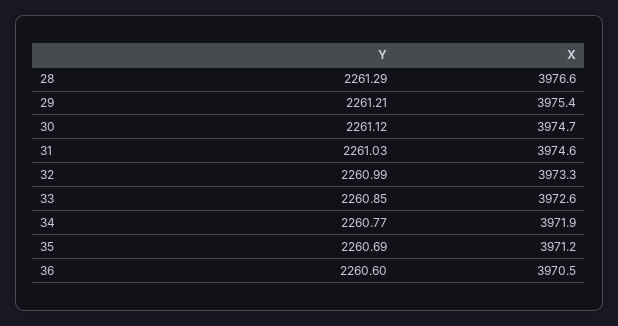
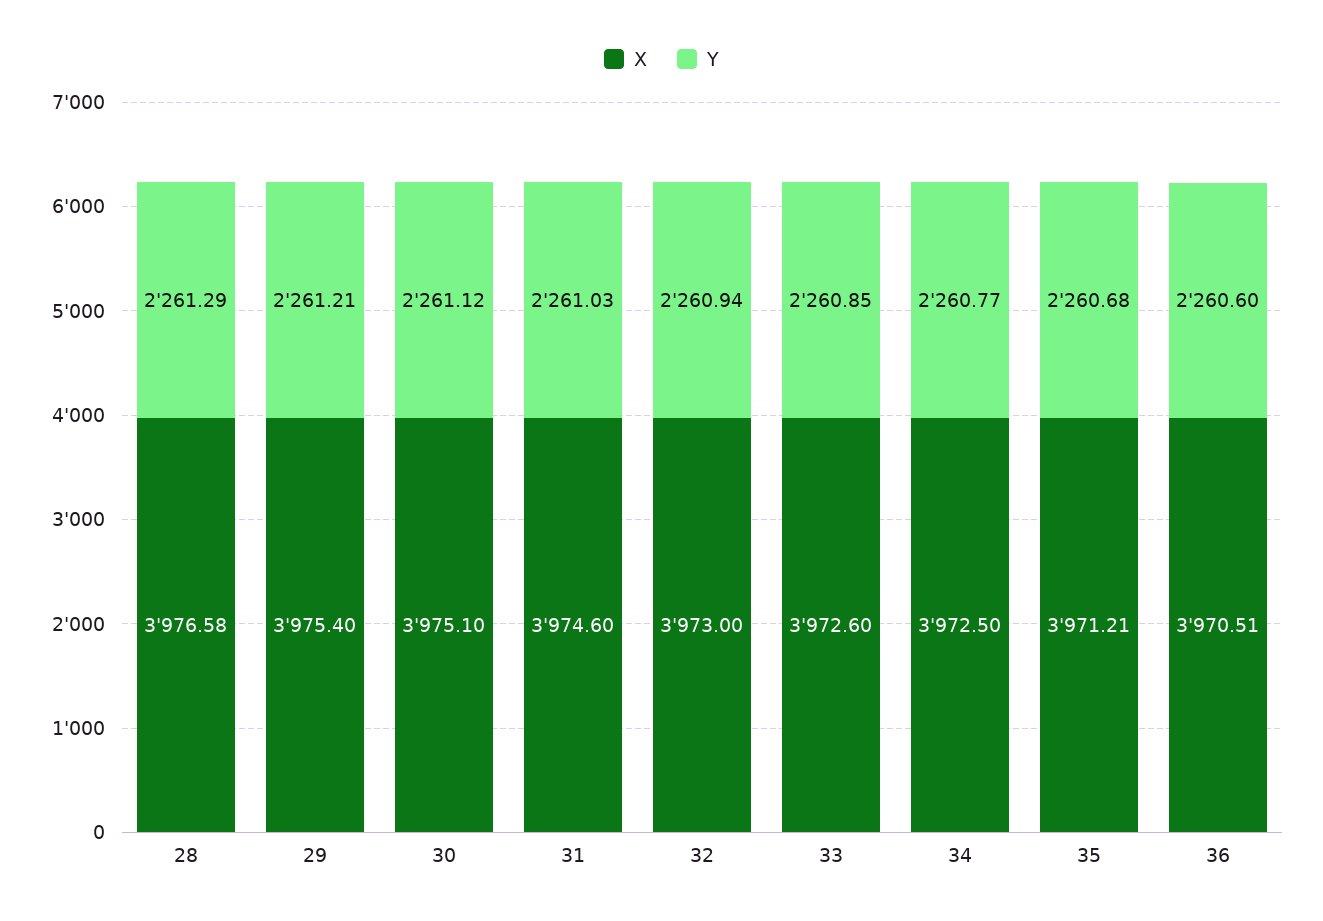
  {
    "Y": {
      "28": 2261.29,
      "29": 2261.21,
      "30": 2261.12,
      "31": 2261.03,
-     "32": 2260.99,
+     "32": 2260.94,
      "33": 2260.85,
      "34": 2260.77,
-     "35": 2260.69,
+     "35": 2260.68,
      "36": 2260.6
    },
    "X": {
      "28": 3976.58,
      "29": 3975.4,
-     "30": 3974.7,
+     "30": 3975.1,
      "31": 3974.6,
-     "32": 3973.3,
+     "32": 3973,
      "33": 3972.6,
-     "34": 3971.9,
+     "34": 3972.5,
      "35": 3971.21,
      "36": 3970.51
    }
  }

